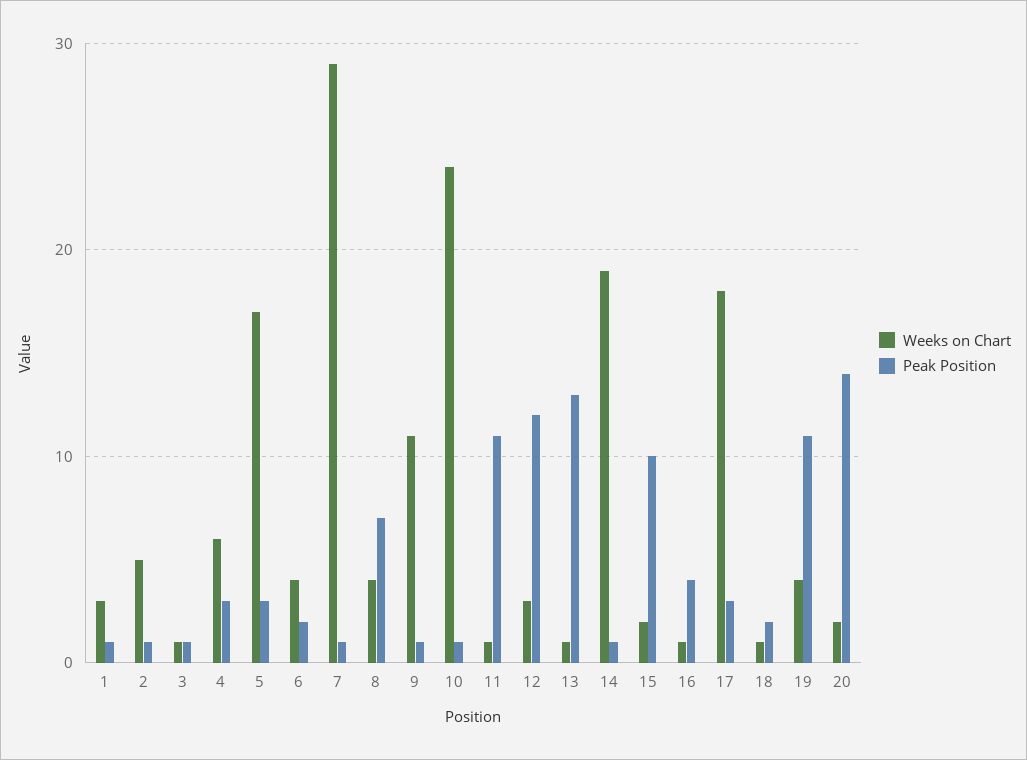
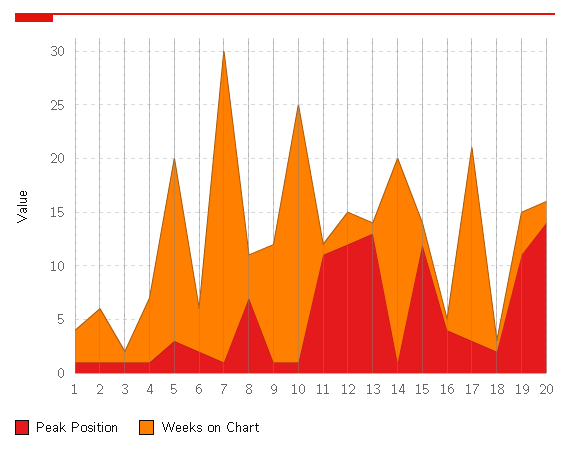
  {
    "Weeks on Chart": {
      "1": 3,
      "2": 5,
      "3": 1,
      "4": 6,
      "5": 17,
      "6": 4,
      "7": 29,
      "8": 4,
      "9": 11,
      "10": 24,
      "11": 1,
      "12": 3,
      "13": 1,
      "14": 19,
      "15": 2,
      "16": 1,
      "17": 18,
      "18": 1,
      "19": 4,
      "20": 2
    },
    "Peak Position": {
      "1": 1,
      "2": 1,
      "3": 1,
-     "4": 3,
+     "4": 1,
      "5": 3,
      "6": 2,
      "7": 1,
      "8": 7,
      "9": 1,
      "10": 1,
      "11": 11,
      "12": 12,
      "13": 13,
      "14": 1,
-     "15": 10,
+     "15": 12,
      "16": 4,
      "17": 3,
      "18": 2,
      "19": 11,
      "20": 14
    }
  }

